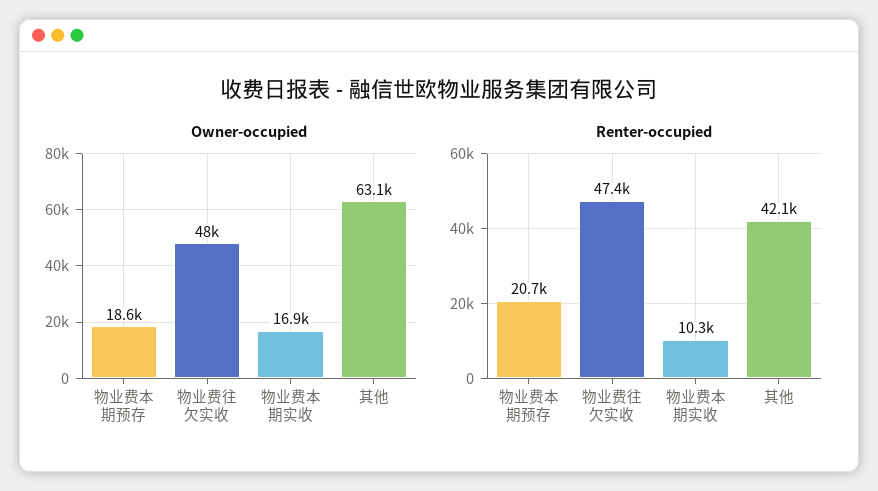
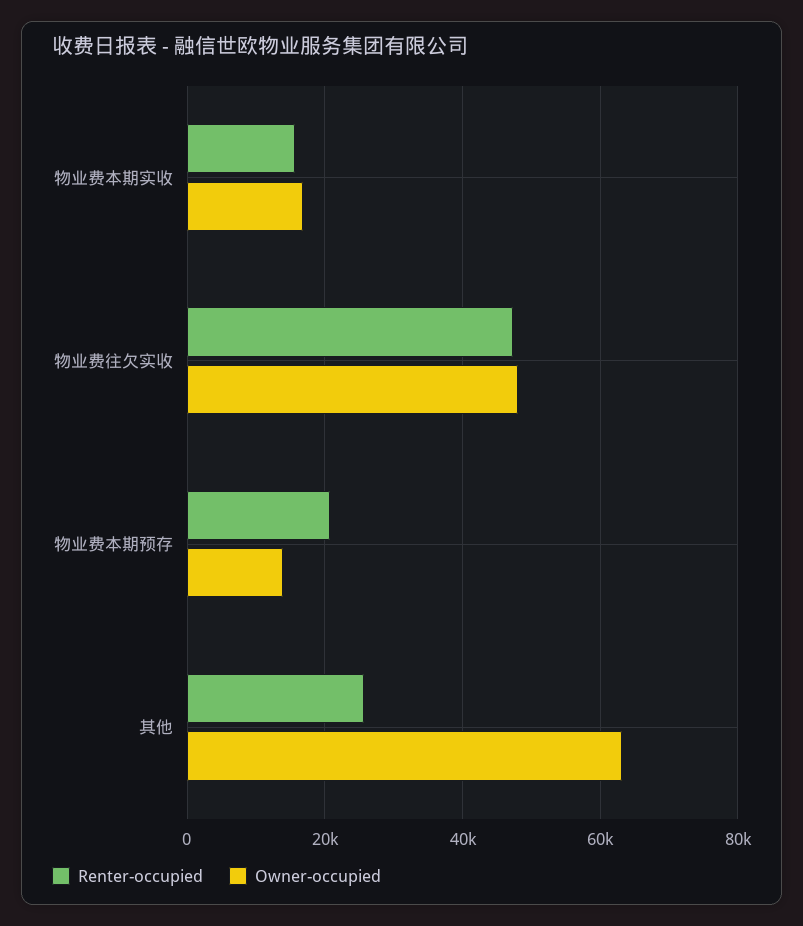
  {
    "Owner-occupied": {
-     "物业费本期预存": 18600,
+     "物业费本期预存": 14000,
      "物业费往欠实收": 48000,
      "物业费本期实收": 16900,
      "其他": 63100
    },
    "Renter-occupied": {
      "物业费本期预存": 20700,
      "物业费往欠实收": 47400,
-     "物业费本期实收": 10300,
+     "物业费本期实收": 16000,
-     "其他": 42100
+     "其他": 26000
    }
  }

